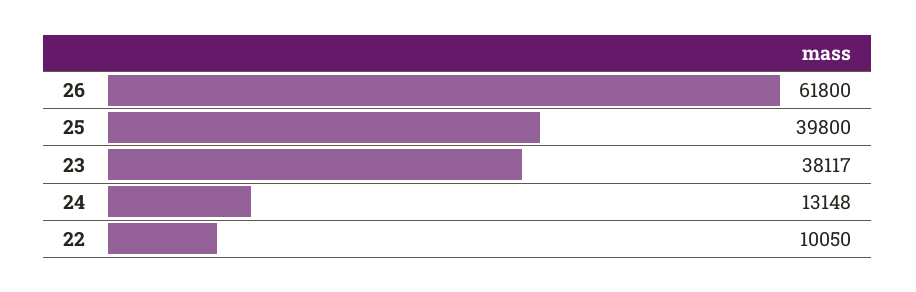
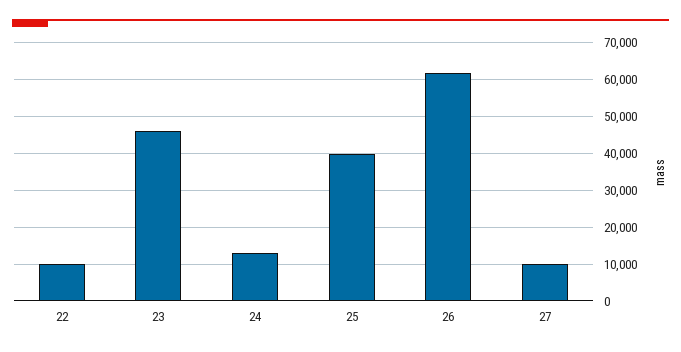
  {
    "26": 61800,
    "25": 39800,
-   "23": 38117,
+   "23": 46000,
    "24": 13148,
-   "22": 10050
+   "22": 10050,
+   "27": 10000
  }

